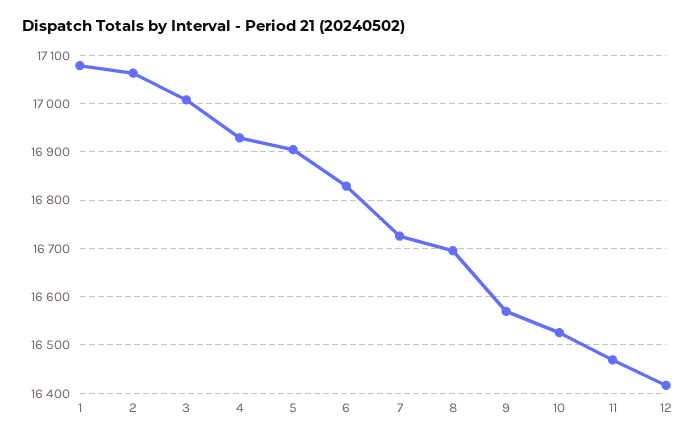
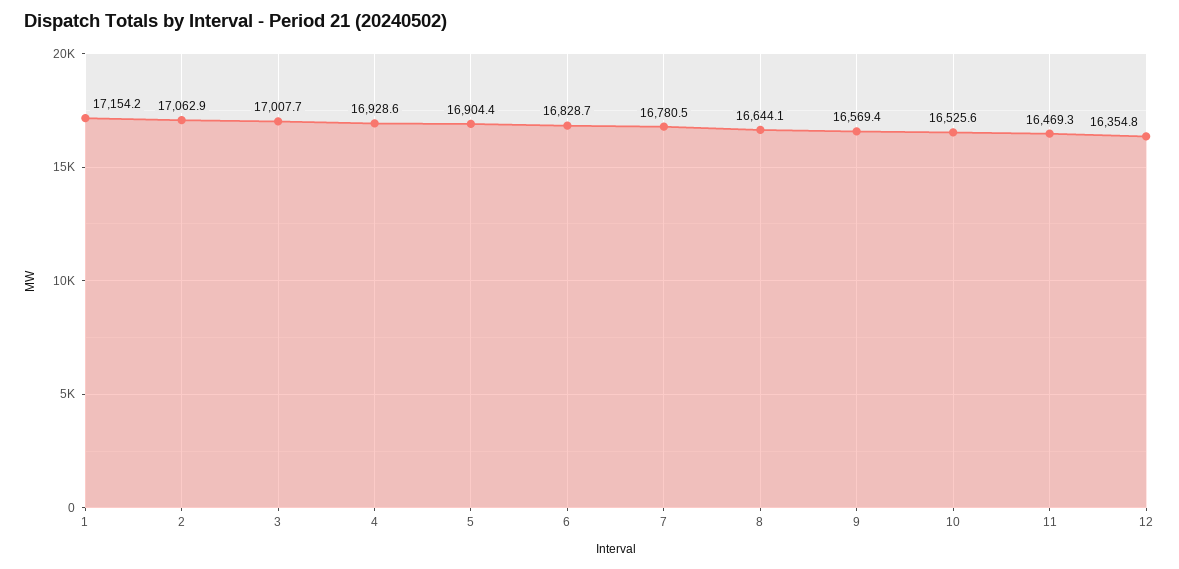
  {
-   "1": 17080,
+   "1": 17154.2,
    "2": 17062.9,
    "3": 17007.7,
    "4": 16928.6,
    "5": 16904.4,
    "6": 16828.7,
-   "7": 16720,
+   "7": 16780.5,
-   "8": 16700,
+   "8": 16644.1,
    "9": 16569.4,
    "10": 16525.6,
    "11": 16469.3,
-   "12": 16420
+   "12": 16354.8
  }

